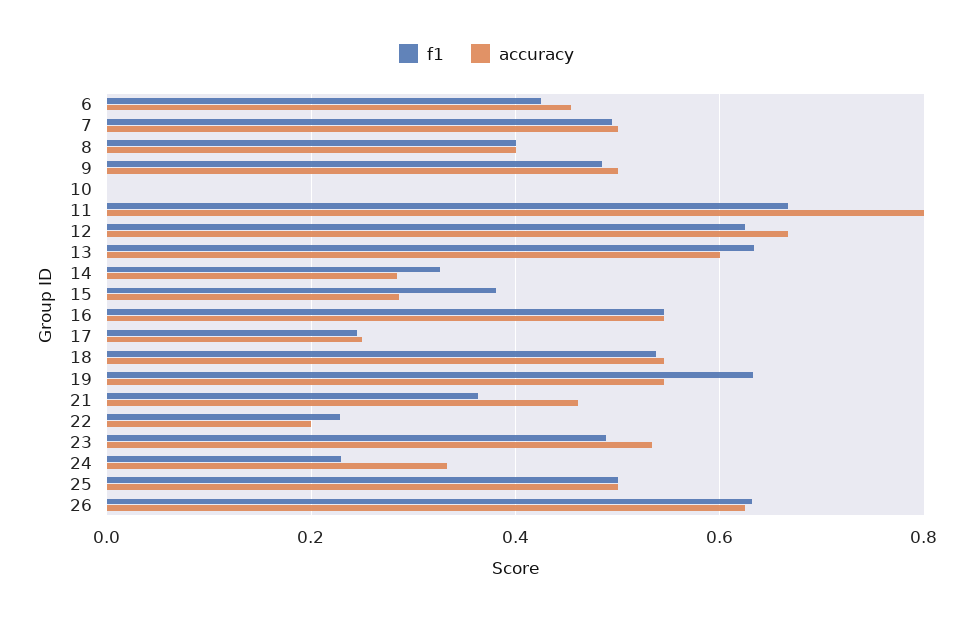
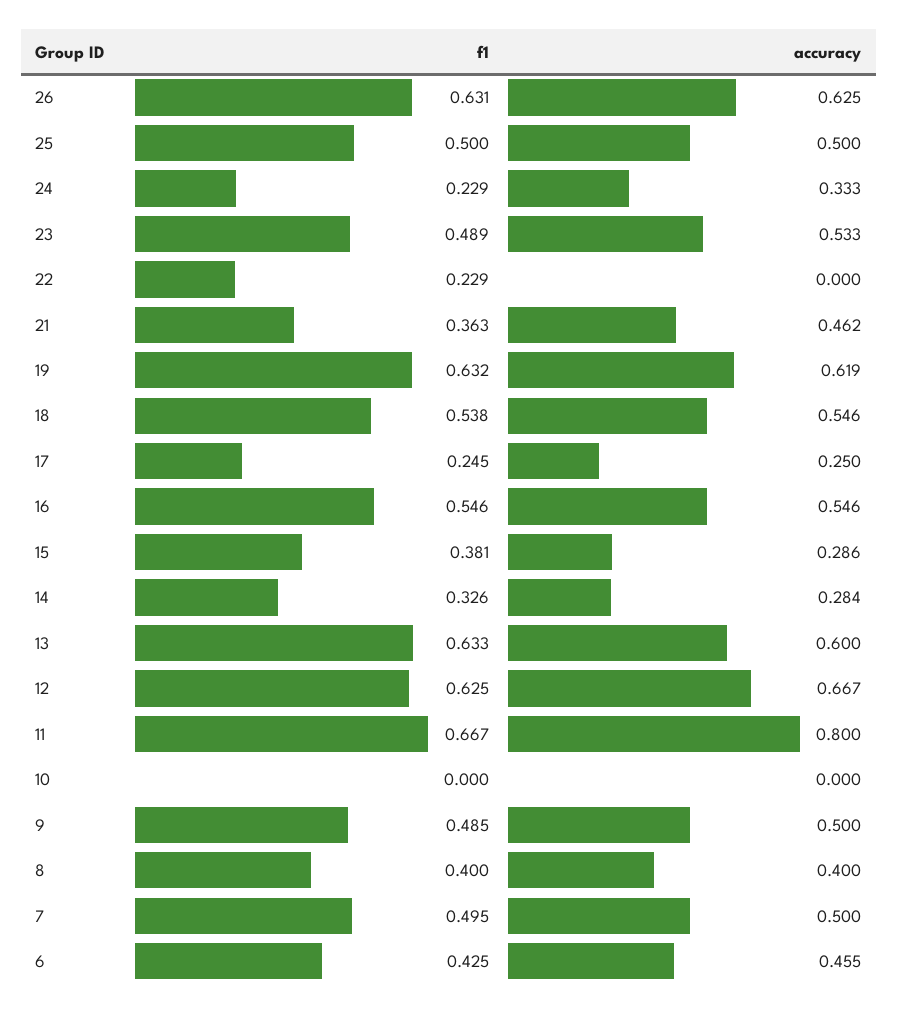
  {
    "f1": {
      "6": 0.425,
      "7": 0.495,
      "8": 0.4,
      "9": 0.485,
      "10": 0,
      "11": 0.667,
      "12": 0.625,
      "13": 0.633,
      "14": 0.326,
      "15": 0.381,
      "16": 0.546,
      "17": 0.245,
      "18": 0.538,
      "19": 0.632,
      "21": 0.363,
      "22": 0.229,
      "23": 0.489,
      "24": 0.229,
      "25": 0.5,
      "26": 0.631
    },
    "accuracy": {
      "6": 0.455,
      "7": 0.5,
      "8": 0.4,
      "9": 0.5,
      "10": 0,
      "11": 0.8,
      "12": 0.667,
      "13": 0.6,
      "14": 0.284,
      "15": 0.286,
      "16": 0.546,
      "17": 0.25,
      "18": 0.546,
-     "19": 0.54,
+     "19": 0.619,
      "21": 0.462,
-     "22": 0.2,
+     "22": 0,
      "23": 0.533,
      "24": 0.333,
      "25": 0.5,
      "26": 0.625
    }
  }

